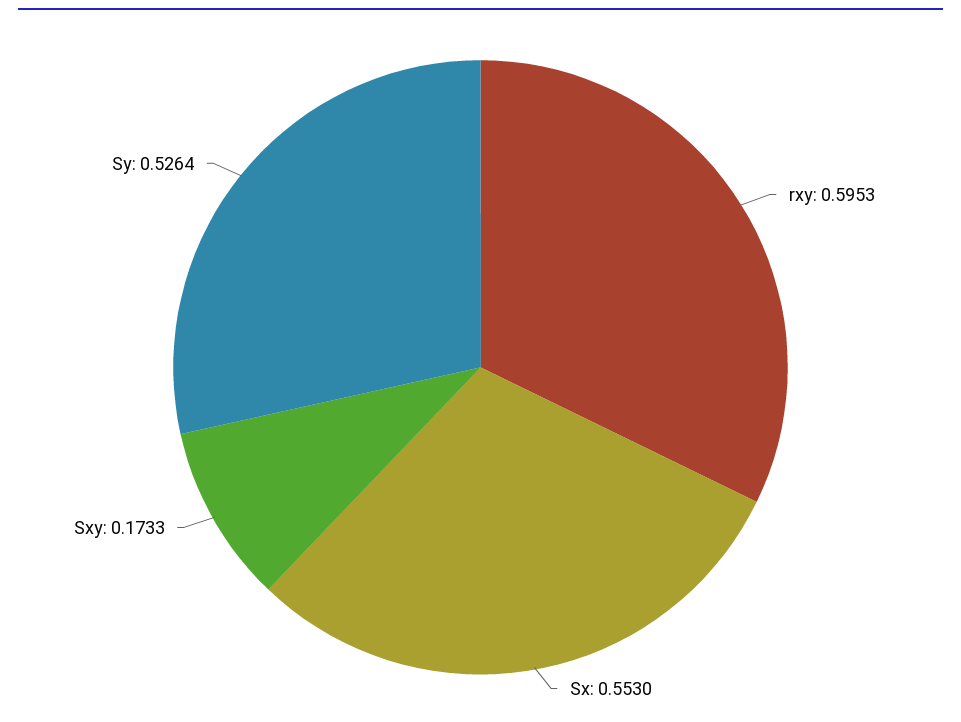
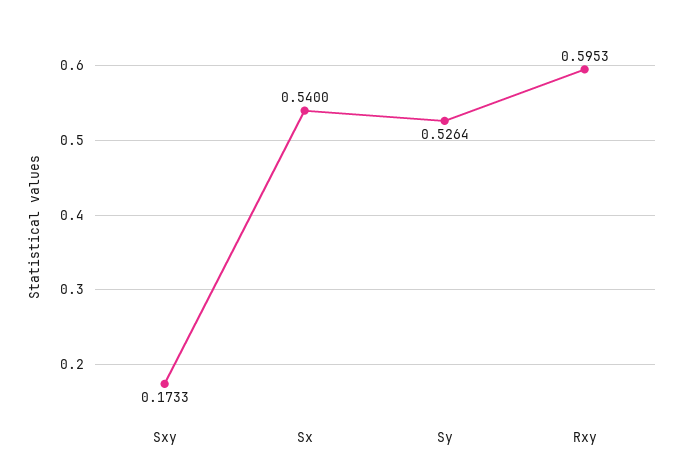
  {
    "rxy": 0.5953,
-   "Sx": 0.553,
+   "Sx": 0.54,
    "Sxy": 0.1733,
    "Sy": 0.5264
  }

